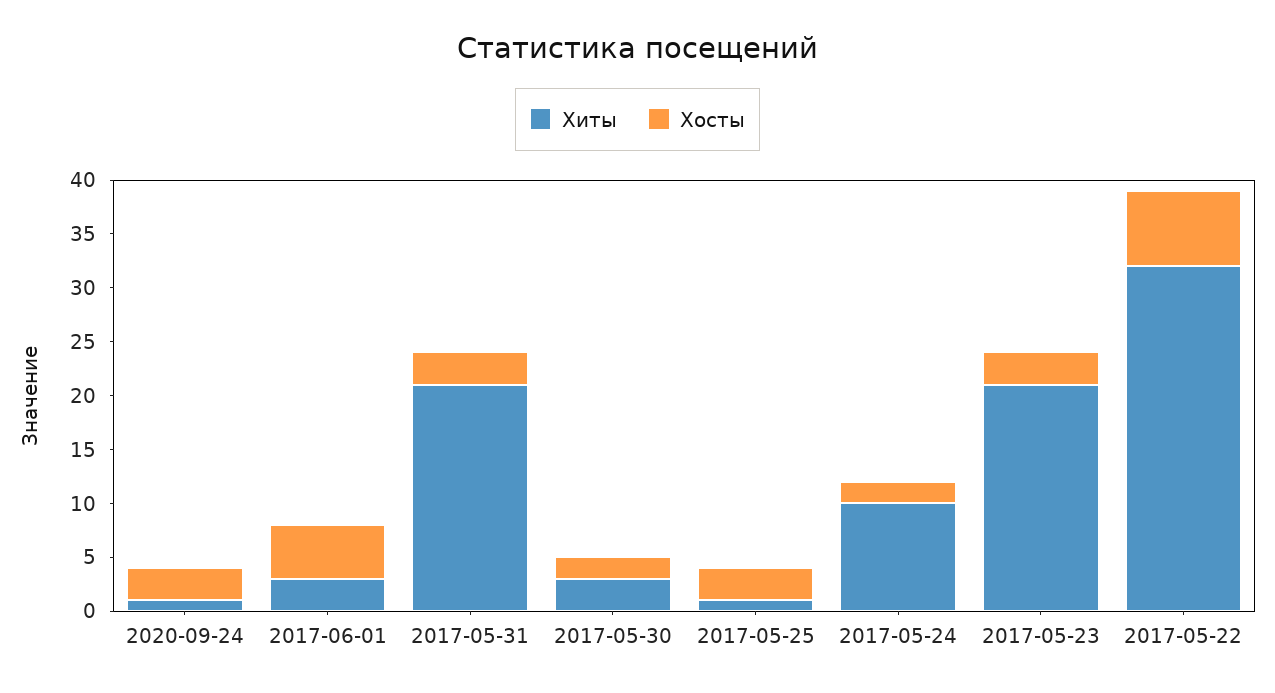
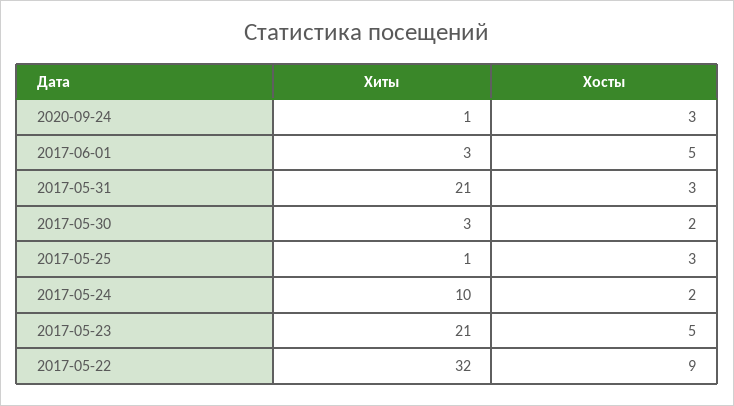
  {
    "Хиты": {
      "2020-09-24": 1,
      "2017-06-01": 3,
      "2017-05-31": 21,
      "2017-05-30": 3,
      "2017-05-25": 1,
      "2017-05-24": 10,
      "2017-05-23": 21,
      "2017-05-22": 32
    },
    "Хосты": {
      "2020-09-24": 3,
      "2017-06-01": 5,
      "2017-05-31": 3,
      "2017-05-30": 2,
      "2017-05-25": 3,
      "2017-05-24": 2,
-     "2017-05-23": 3,
+     "2017-05-23": 5,
-     "2017-05-22": 7
+     "2017-05-22": 9
    }
  }

